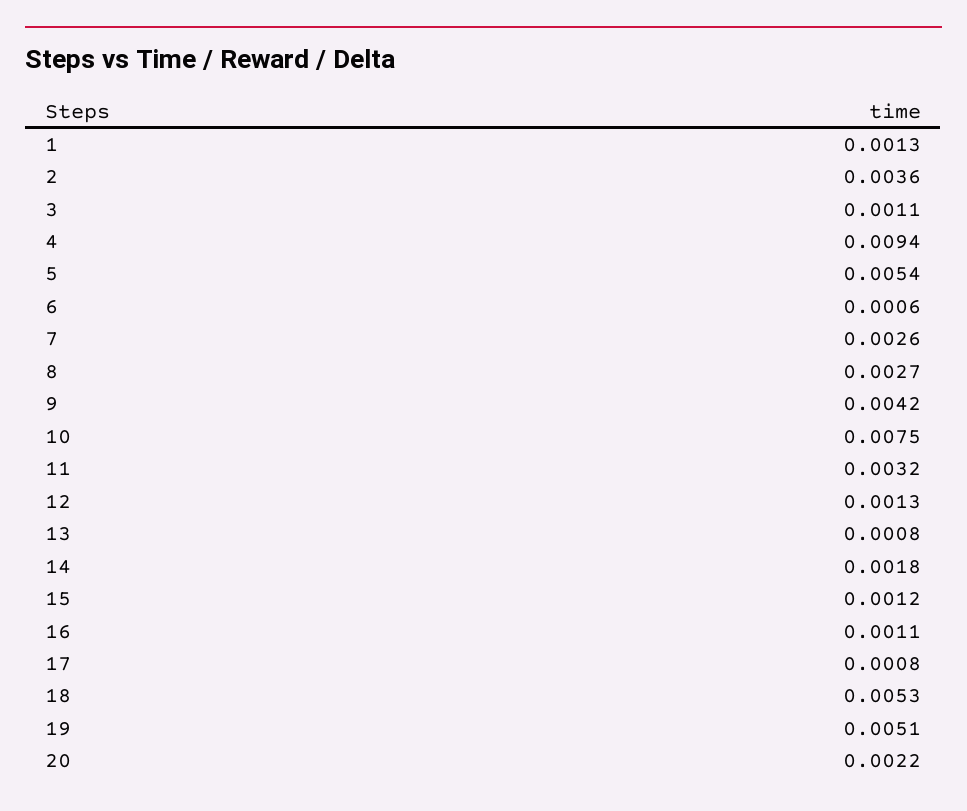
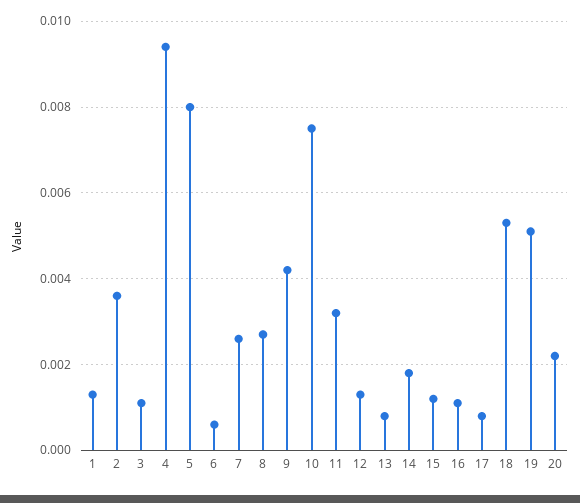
  {
    "1": 0.0013,
    "2": 0.0036,
    "3": 0.0011,
    "4": 0.0094,
-   "5": 0.0054,
+   "5": 0.008,
    "6": 0.0006,
    "7": 0.0026,
    "8": 0.0027,
    "9": 0.0042,
    "10": 0.0075,
    "11": 0.0032,
    "12": 0.0013,
    "13": 0.0008,
    "14": 0.0018,
    "15": 0.0012,
    "16": 0.0011,
    "17": 0.0008,
    "18": 0.0053,
    "19": 0.0051,
    "20": 0.0022
  }

